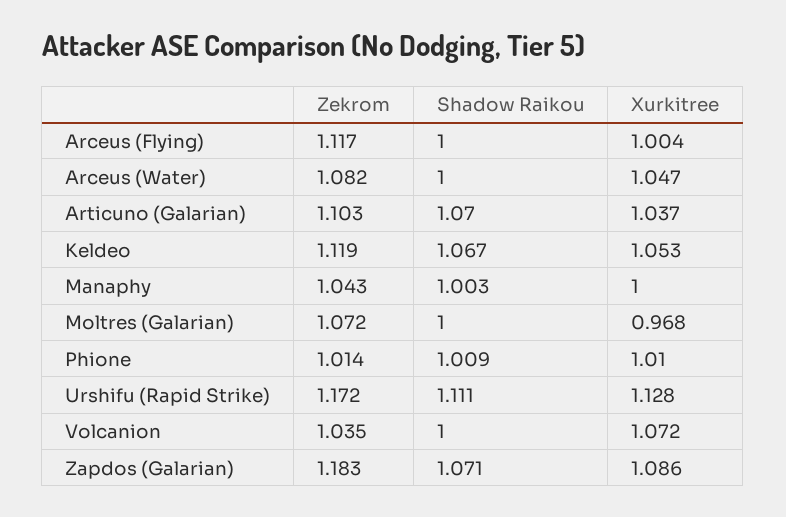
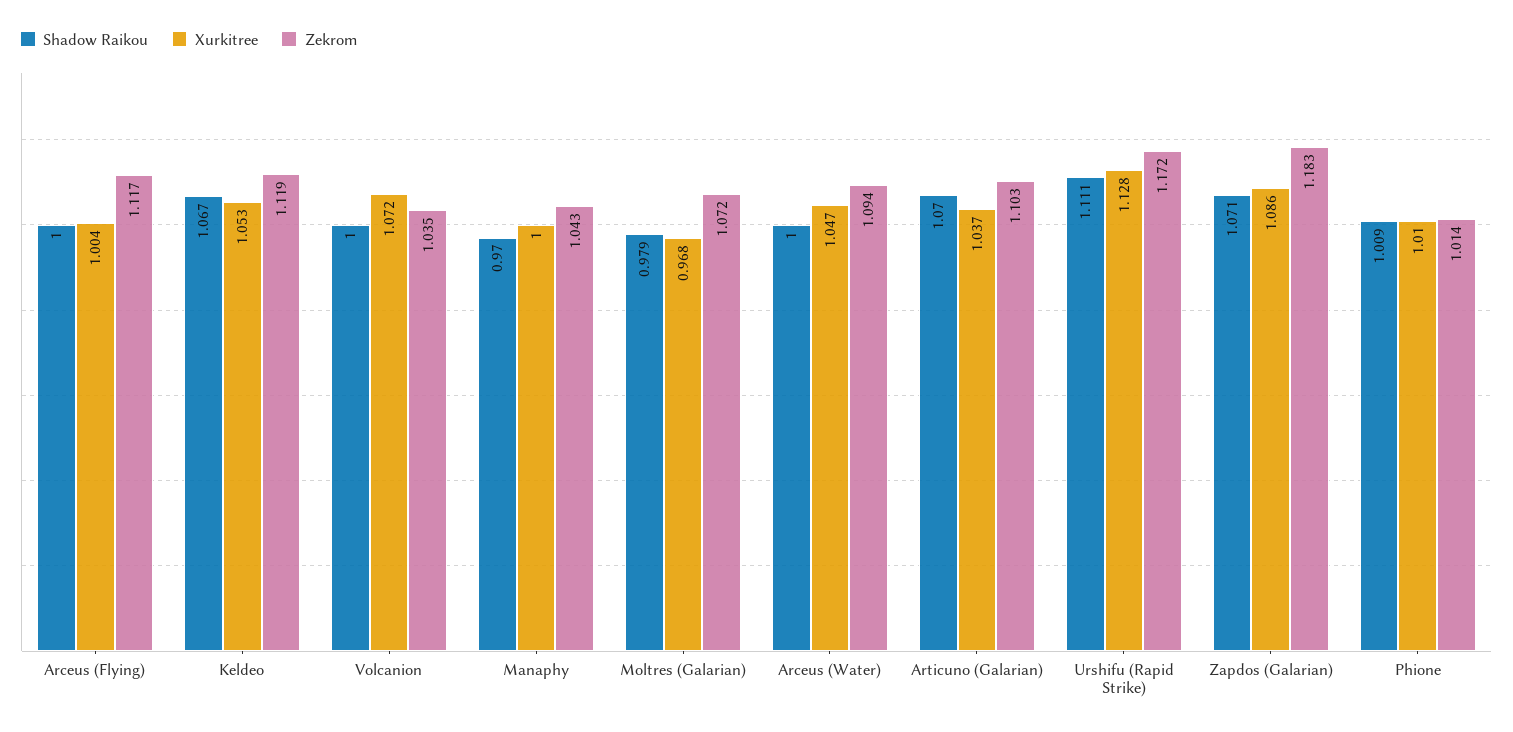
  {
    "Zekrom": {
      "Arceus (Flying)": 1.117,
-     "Arceus (Water)": 1.082,
+     "Arceus (Water)": 1.094,
      "Articuno (Galarian)": 1.103,
      "Keldeo": 1.119,
      "Manaphy": 1.043,
      "Moltres (Galarian)": 1.072,
      "Phione": 1.014,
      "Urshifu (Rapid Strike)": 1.172,
      "Volcanion": 1.035,
      "Zapdos (Galarian)": 1.183
    },
    "Shadow Raikou": {
      "Arceus (Flying)": 1,
      "Arceus (Water)": 1,
      "Articuno (Galarian)": 1.07,
      "Keldeo": 1.067,
-     "Manaphy": 1.003,
+     "Manaphy": 0.97,
-     "Moltres (Galarian)": 1,
+     "Moltres (Galarian)": 0.979,
      "Phione": 1.009,
      "Urshifu (Rapid Strike)": 1.111,
      "Volcanion": 1,
      "Zapdos (Galarian)": 1.071
    },
    "Xurkitree": {
      "Arceus (Flying)": 1.004,
      "Arceus (Water)": 1.047,
      "Articuno (Galarian)": 1.037,
      "Keldeo": 1.053,
      "Manaphy": 1,
      "Moltres (Galarian)": 0.968,
      "Phione": 1.01,
      "Urshifu (Rapid Strike)": 1.128,
      "Volcanion": 1.072,
      "Zapdos (Galarian)": 1.086
    }
  }

